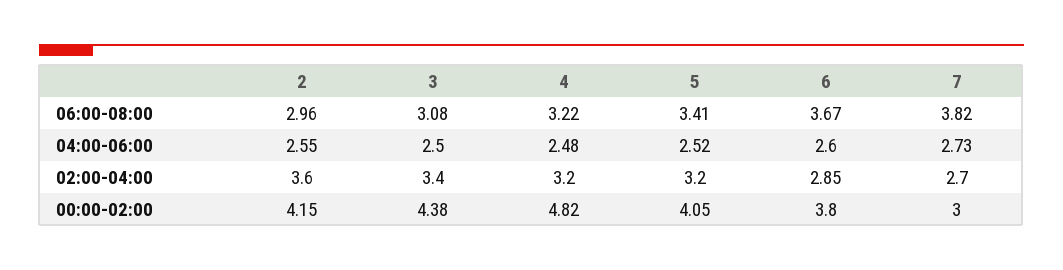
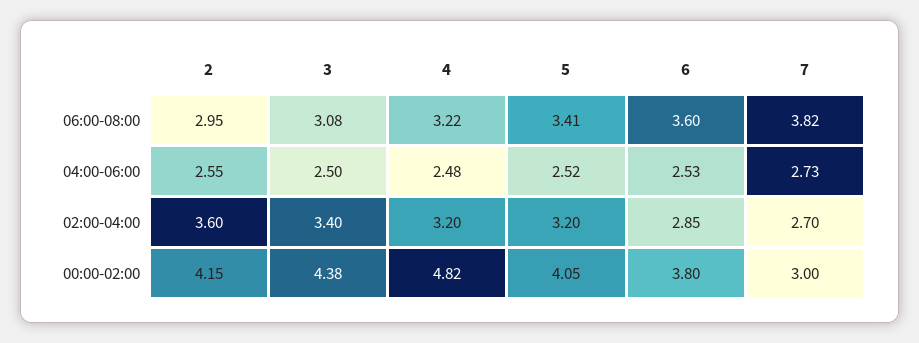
  {
    "2": {
-     "06:00-08:00": 2.96,
+     "06:00-08:00": 2.95,
      "04:00-06:00": 2.55,
      "02:00-04:00": 3.6,
      "00:00-02:00": 4.15
    },
    "3": {
      "06:00-08:00": 3.08,
      "04:00-06:00": 2.5,
      "02:00-04:00": 3.4,
      "00:00-02:00": 4.38
    },
    "4": {
      "06:00-08:00": 3.22,
      "04:00-06:00": 2.48,
      "02:00-04:00": 3.2,
      "00:00-02:00": 4.82
    },
    "5": {
      "06:00-08:00": 3.41,
      "04:00-06:00": 2.52,
      "02:00-04:00": 3.2,
      "00:00-02:00": 4.05
    },
    "6": {
-     "06:00-08:00": 3.67,
+     "06:00-08:00": 3.6,
-     "04:00-06:00": 2.6,
+     "04:00-06:00": 2.53,
      "02:00-04:00": 2.85,
      "00:00-02:00": 3.8
    },
    "7": {
      "06:00-08:00": 3.82,
      "04:00-06:00": 2.73,
      "02:00-04:00": 2.7,
      "00:00-02:00": 3
    }
  }

